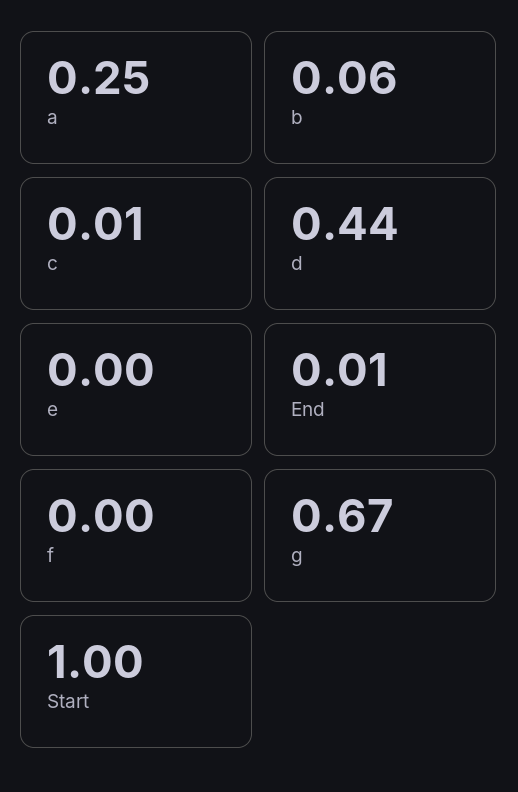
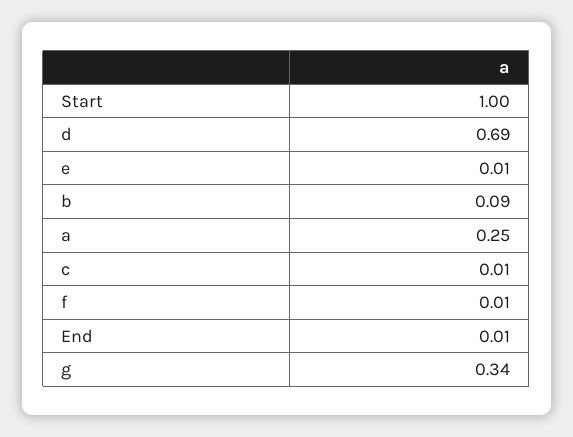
  {
    "a": 0.25,
-   "b": 0.06,
+   "b": 0.09,
    "c": 0.01,
-   "d": 0.44,
+   "d": 0.69,
-   "e": 0,
+   "e": 0.01,
    "End": 0.01,
-   "f": 0,
+   "f": 0.01,
-   "g": 0.67,
+   "g": 0.34,
    "Start": 1
  }

